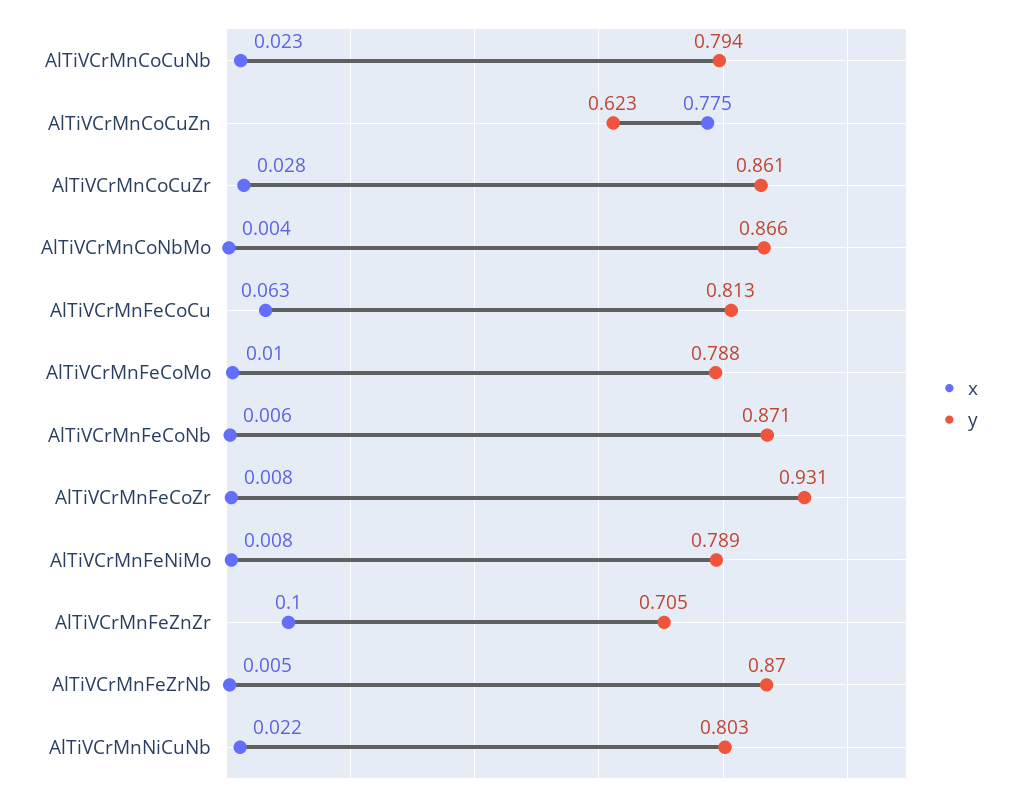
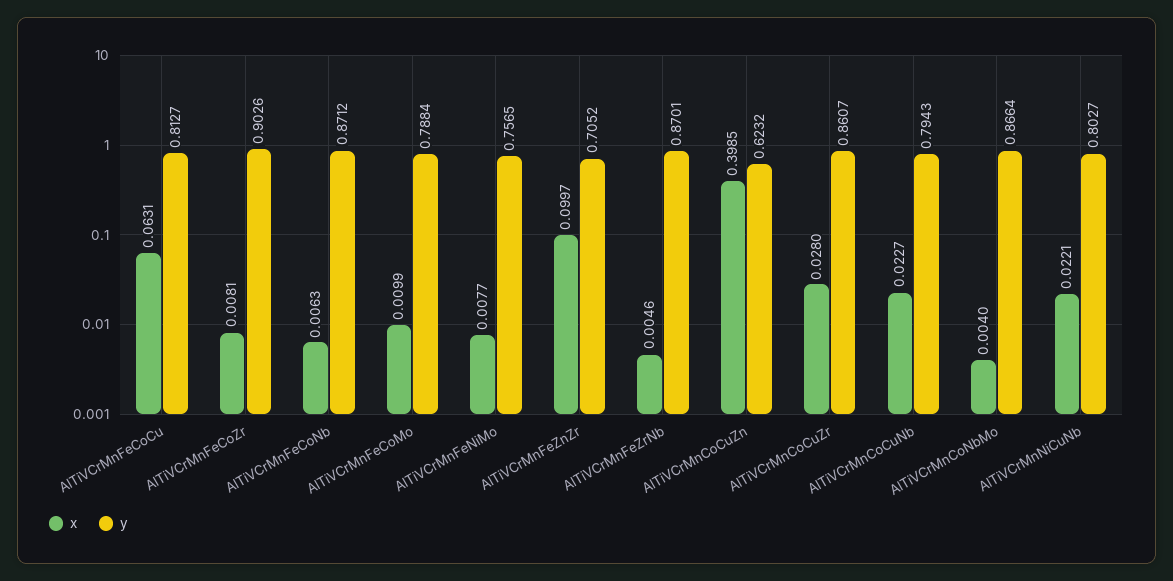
  {
    "x": {
      "AlTiVCrMnCoCuNb": 0.0227,
-     "AlTiVCrMnCoCuZn": 0.775,
+     "AlTiVCrMnCoCuZn": 0.3985,
      "AlTiVCrMnCoCuZr": 0.028,
      "AlTiVCrMnCoNbMo": 0.004,
      "AlTiVCrMnFeCoCu": 0.0631,
      "AlTiVCrMnFeCoMo": 0.0099,
      "AlTiVCrMnFeCoNb": 0.0063,
      "AlTiVCrMnFeCoZr": 0.0081,
      "AlTiVCrMnFeNiMo": 0.0077,
      "AlTiVCrMnFeZnZr": 0.0997,
      "AlTiVCrMnFeZrNb": 0.0046,
      "AlTiVCrMnNiCuNb": 0.0221
    },
    "y": {
      "AlTiVCrMnCoCuNb": 0.7943,
      "AlTiVCrMnCoCuZn": 0.6232,
      "AlTiVCrMnCoCuZr": 0.8607,
      "AlTiVCrMnCoNbMo": 0.8664,
      "AlTiVCrMnFeCoCu": 0.8127,
      "AlTiVCrMnFeCoMo": 0.7884,
      "AlTiVCrMnFeCoNb": 0.8712,
-     "AlTiVCrMnFeCoZr": 0.931,
+     "AlTiVCrMnFeCoZr": 0.9026,
-     "AlTiVCrMnFeNiMo": 0.789,
+     "AlTiVCrMnFeNiMo": 0.7565,
      "AlTiVCrMnFeZnZr": 0.7052,
      "AlTiVCrMnFeZrNb": 0.8701,
      "AlTiVCrMnNiCuNb": 0.8027
    }
  }

